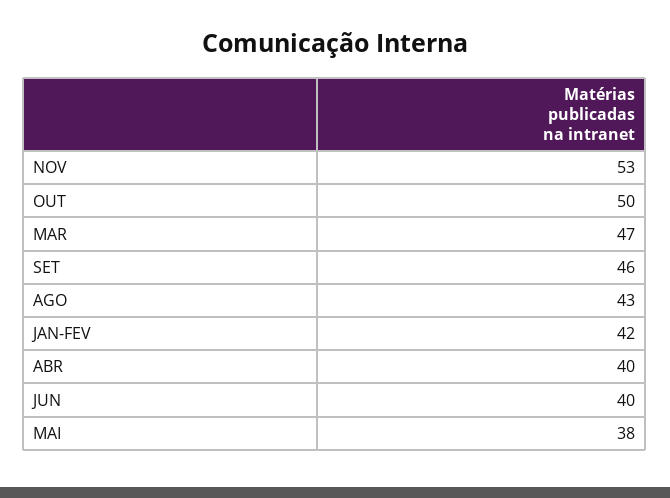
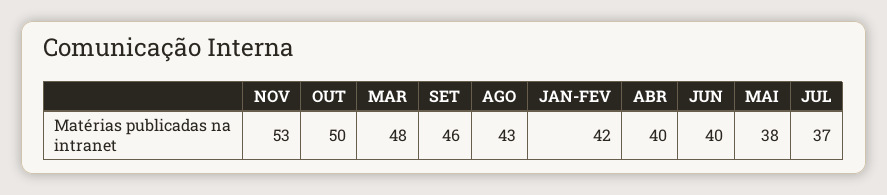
  {
    "NOV": 53,
    "OUT": 50,
-   "MAR": 47,
+   "MAR": 48,
    "SET": 46,
    "AGO": 43,
    "JAN-FEV": 42,
    "ABR": 40,
    "JUN": 40,
-   "MAI": 38
+   "MAI": 38,
+   "JUL": 37
  }

